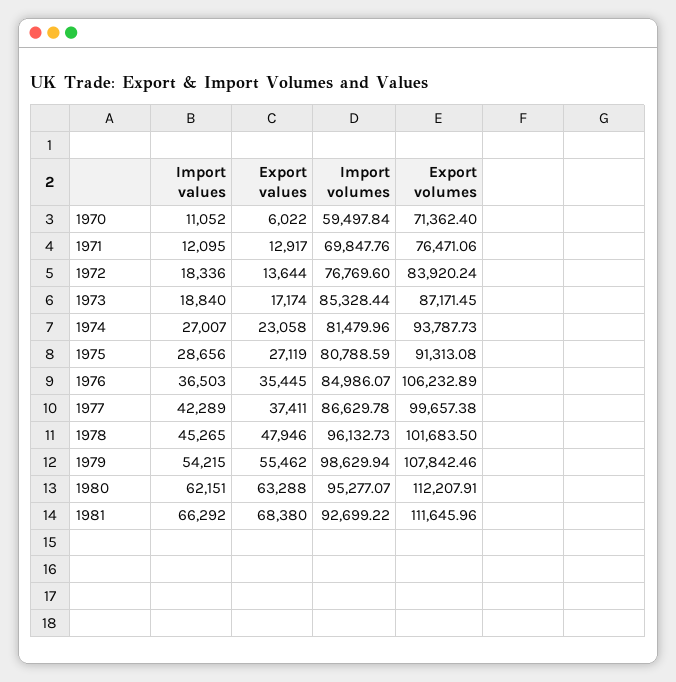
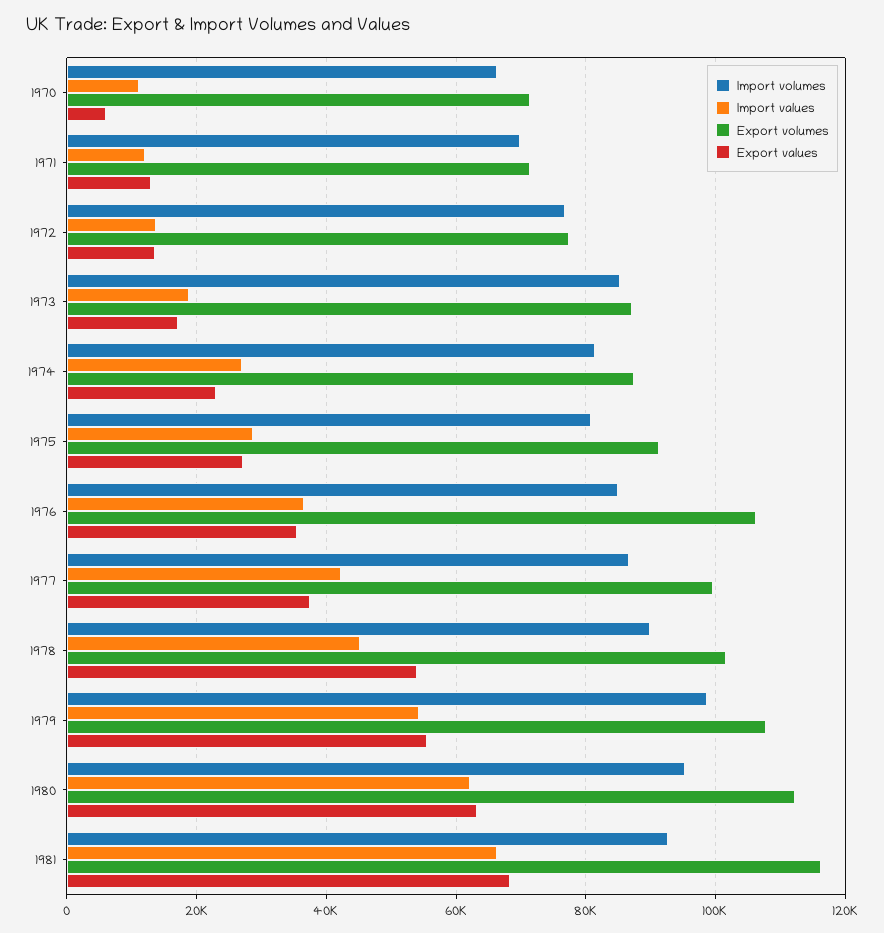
  {
    "Import values": {
      "1970": 11052,
      "1971": 12095,
-     "1972": 18336,
+     "1972": 14000,
      "1973": 18840,
      "1974": 27007,
      "1975": 28656,
      "1976": 36503,
      "1977": 42289,
      "1978": 45265,
      "1979": 54215,
      "1980": 62151,
      "1981": 66292
    },
    "Export values": {
      "1970": 6022,
      "1971": 12917,
      "1972": 13644,
      "1973": 17174,
      "1974": 23058,
      "1975": 27119,
      "1976": 35445,
      "1977": 37411,
-     "1978": 47946,
+     "1978": 54000,
      "1979": 55462,
      "1980": 63288,
      "1981": 68380
    },
    "Import volumes": {
-     "1970": 59497.84,
+     "1970": 66000,
      "1971": 69847.76,
      "1972": 76769.6,
      "1973": 85328.44,
      "1974": 81479.96,
      "1975": 80788.59,
      "1976": 84986.07,
      "1977": 86629.78,
-     "1978": 96132.73,
+     "1978": 90000,
      "1979": 98629.94,
      "1980": 95277.07,
      "1981": 92699.22
    },
    "Export volumes": {
      "1970": 71362.4,
-     "1971": 76471.06,
+     "1971": 72000,
-     "1972": 83920.24,
+     "1972": 78000,
      "1973": 87171.45,
-     "1974": 93787.73,
+     "1974": 88000,
      "1975": 91313.08,
      "1976": 106232.89,
      "1977": 99657.38,
      "1978": 101683.5,
      "1979": 107842.46,
      "1980": 112207.91,
-     "1981": 111645.96
+     "1981": 116000
    }
  }

